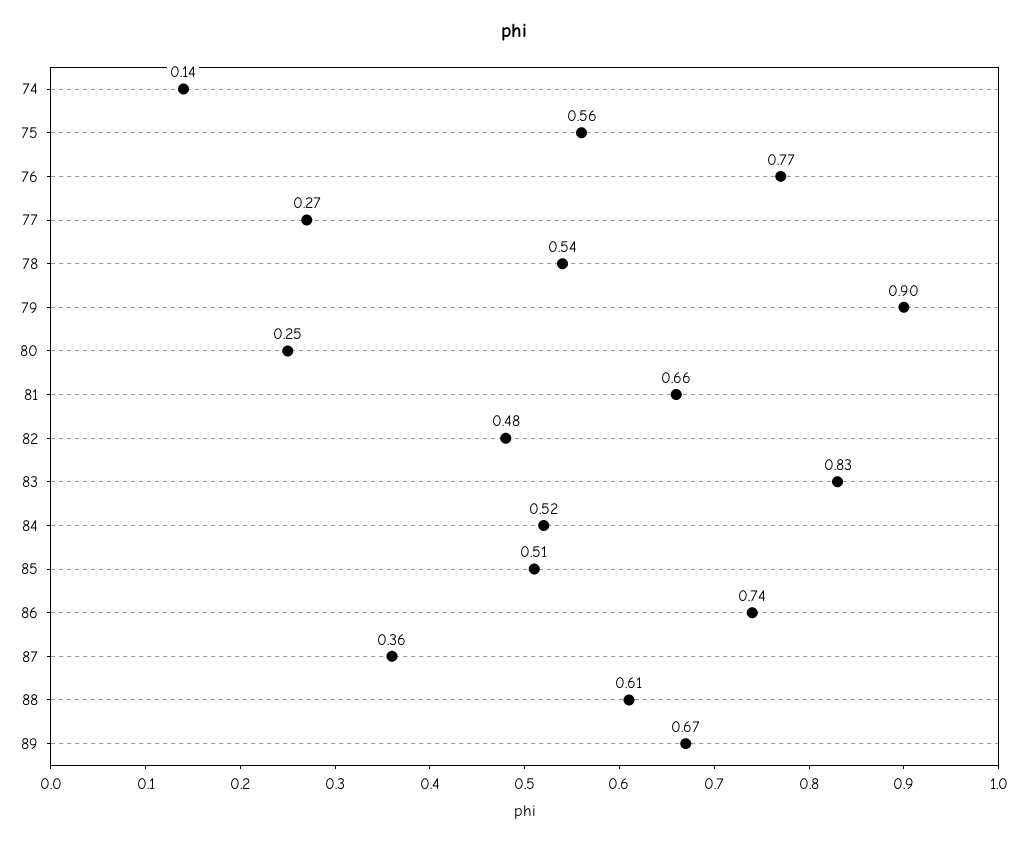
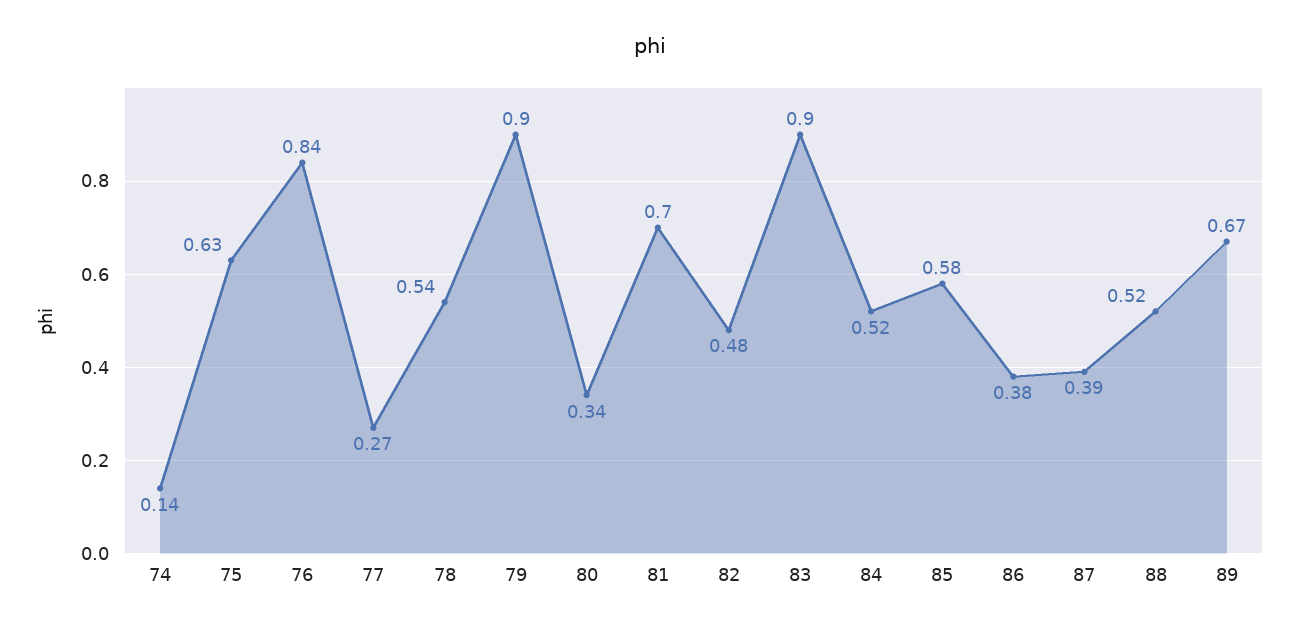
  {
    "74": 0.14,
-   "75": 0.56,
+   "75": 0.63,
-   "76": 0.77,
+   "76": 0.84,
    "77": 0.27,
    "78": 0.54,
    "79": 0.9,
-   "80": 0.25,
+   "80": 0.34,
-   "81": 0.66,
+   "81": 0.7,
    "82": 0.48,
-   "83": 0.83,
+   "83": 0.9,
    "84": 0.52,
-   "85": 0.51,
+   "85": 0.58,
-   "86": 0.74,
+   "86": 0.38,
-   "87": 0.36,
+   "87": 0.39,
-   "88": 0.61,
+   "88": 0.52,
    "89": 0.67
  }

